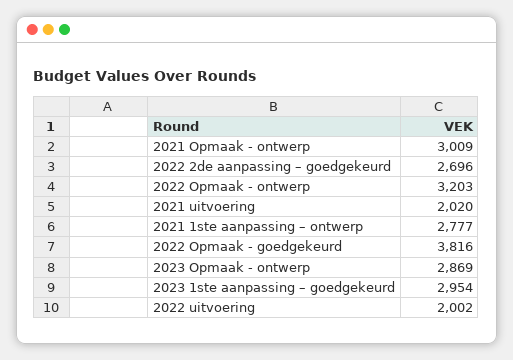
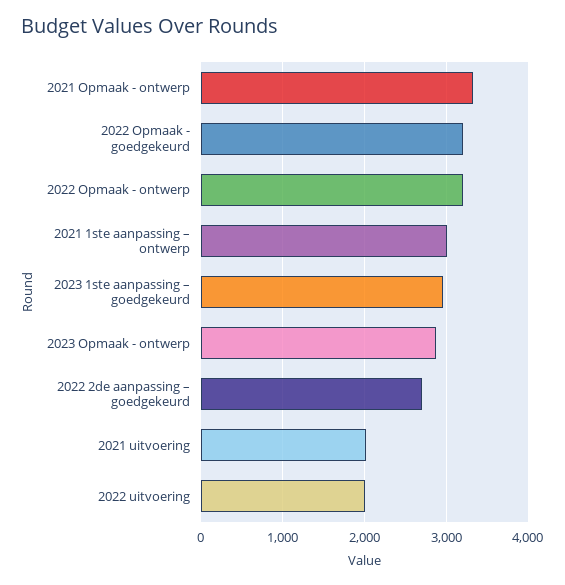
  {
-   "2021 Opmaak - ontwerp": 3009,
+   "2021 Opmaak - ontwerp": 3300,
    "2022 2de aanpassing – goedgekeurd": 2696,
    "2022 Opmaak - ontwerp": 3203,
    "2021 uitvoering": 2020,
-   "2021 1ste aanpassing – ontwerp": 2777,
+   "2021 1ste aanpassing – ontwerp": 3000,
-   "2022 Opmaak - goedgekeurd": 3816,
+   "2022 Opmaak - goedgekeurd": 3200,
    "2023 Opmaak - ontwerp": 2869,
    "2023 1ste aanpassing – goedgekeurd": 2954,
    "2022 uitvoering": 2002
  }

